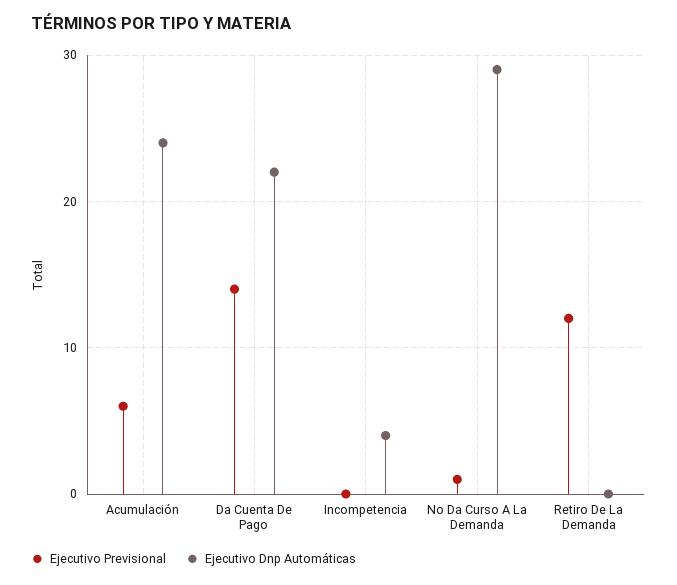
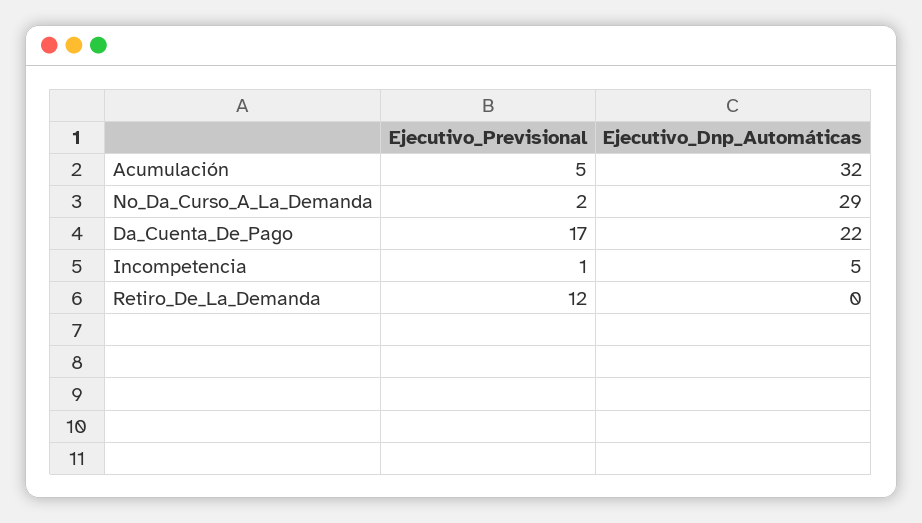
  {
    "Ejecutivo Previsional": {
-     "Acumulación": 6,
+     "Acumulación": 5,
-     "Da Cuenta De Pago": 14,
+     "Da Cuenta De Pago": 17,
-     "Incompetencia": 0,
+     "Incompetencia": 1,
-     "No Da Curso A La Demanda": 1,
+     "No Da Curso A La Demanda": 2,
      "Retiro De La Demanda": 12
    },
    "Ejecutivo Dnp Automáticas": {
-     "Acumulación": 24,
+     "Acumulación": 32,
      "Da Cuenta De Pago": 22,
-     "Incompetencia": 4,
+     "Incompetencia": 5,
      "No Da Curso A La Demanda": 29,
      "Retiro De La Demanda": 0
    }
  }

